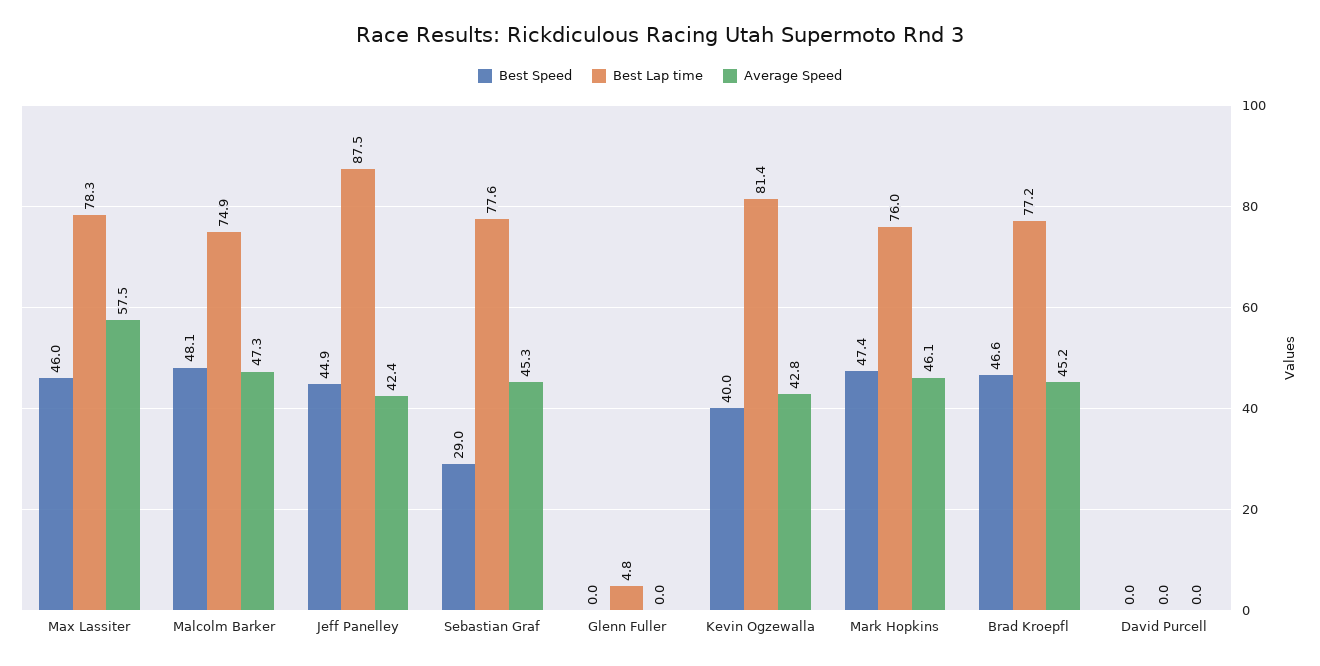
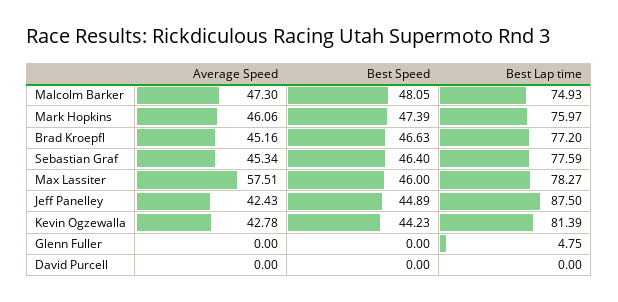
  {
    "Best Speed": {
      "Max Lassiter": 46,
      "Malcolm Barker": 48.05,
      "Jeff Panelley": 44.89,
-     "Sebastian Graf": 29,
+     "Sebastian Graf": 46.4,
      "Glenn Fuller": 0,
-     "Kevin Ogzewalla": 40,
+     "Kevin Ogzewalla": 44.23,
      "Mark Hopkins": 47.39,
      "Brad Kroepfl": 46.63,
      "David Purcell": 0
    },
    "Best Lap time": {
      "Max Lassiter": 78.27,
      "Malcolm Barker": 74.93,
      "Jeff Panelley": 87.5,
      "Sebastian Graf": 77.59,
      "Glenn Fuller": 4.75,
      "Kevin Ogzewalla": 81.39,
      "Mark Hopkins": 75.97,
      "Brad Kroepfl": 77.2,
      "David Purcell": 0
    },
    "Average Speed": {
      "Max Lassiter": 57.51,
      "Malcolm Barker": 47.3,
      "Jeff Panelley": 42.43,
      "Sebastian Graf": 45.34,
      "Glenn Fuller": 0,
      "Kevin Ogzewalla": 42.78,
      "Mark Hopkins": 46.06,
      "Brad Kroepfl": 45.16,
      "David Purcell": 0
    }
  }

